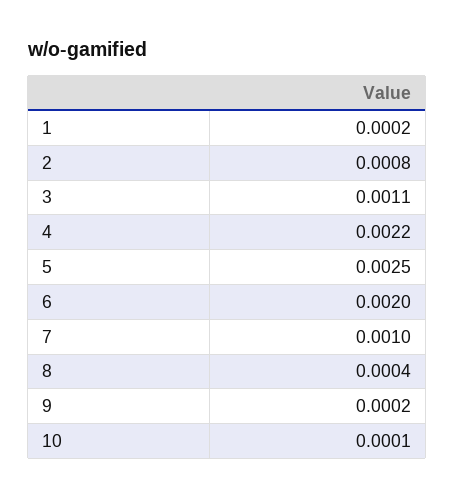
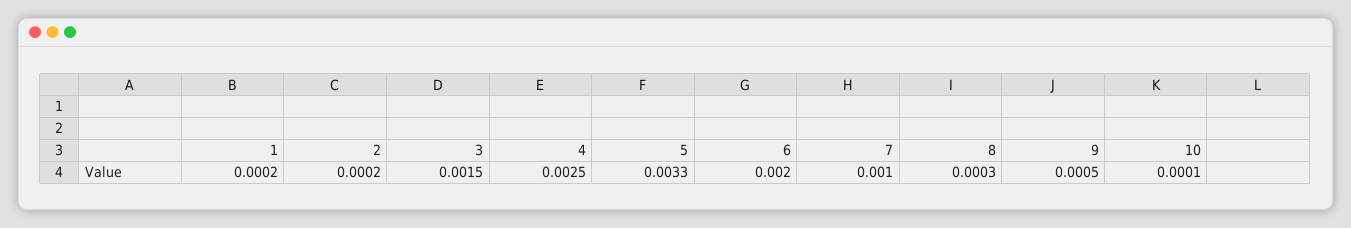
  {
    "1": 0.0002,
-   "2": 0.0008,
+   "2": 0.0002,
-   "3": 0.0011,
+   "3": 0.0015,
-   "4": 0.0022,
+   "4": 0.0025,
-   "5": 0.0025,
+   "5": 0.0033,
    "6": 0.002,
    "7": 0.001,
-   "8": 0.0004,
+   "8": 0.0003,
-   "9": 0.0002,
+   "9": 0.0005,
    "10": 0.0001
  }

